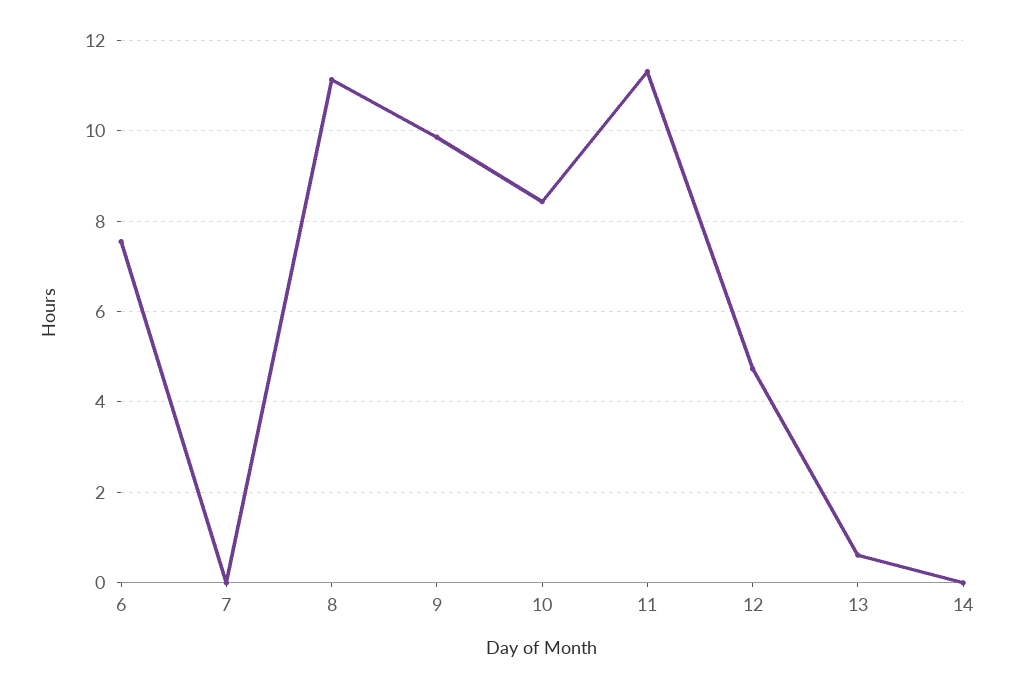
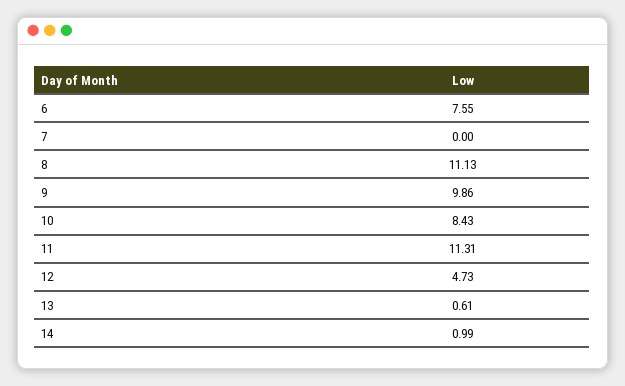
  {
    "6": 7.55,
    "7": 0,
    "8": 11.13,
    "9": 9.86,
    "10": 8.43,
    "11": 11.31,
    "12": 4.73,
    "13": 0.61,
-   "14": 0
+   "14": 0.99
  }

